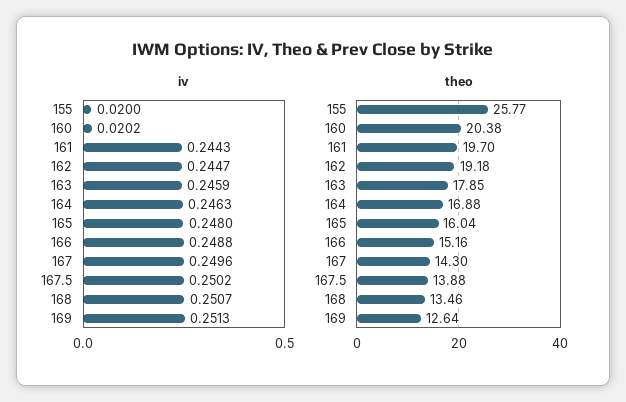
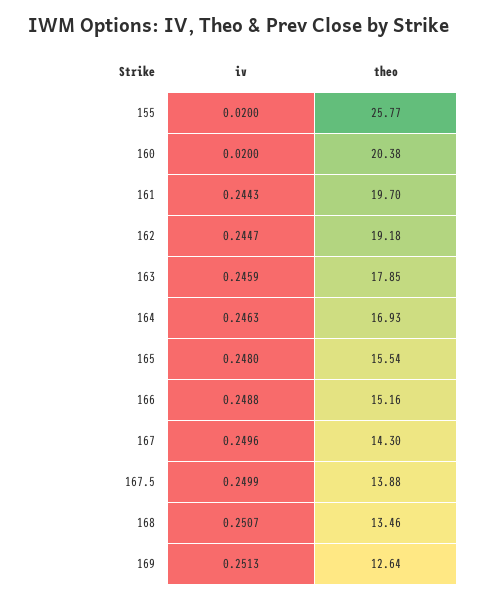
  {
    "iv": {
      "155": 0.02,
-     "160": 0.0202,
+     "160": 0.02,
      "161": 0.2443,
      "162": 0.2447,
      "163": 0.2459,
      "164": 0.2463,
      "165": 0.248,
      "166": 0.2488,
      "167": 0.2496,
-     "167.5": 0.2502,
+     "167.5": 0.2499,
      "168": 0.2507,
      "169": 0.2513
    },
    "theo": {
      "155": 25.77,
      "160": 20.38,
      "161": 19.7,
      "162": 19.18,
      "163": 17.85,
-     "164": 16.88,
+     "164": 16.93,
-     "165": 16.04,
+     "165": 15.54,
      "166": 15.16,
      "167": 14.3,
      "167.5": 13.88,
      "168": 13.46,
      "169": 12.64
    }
  }

